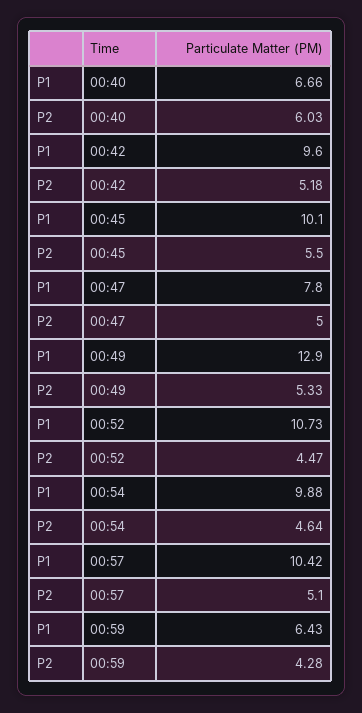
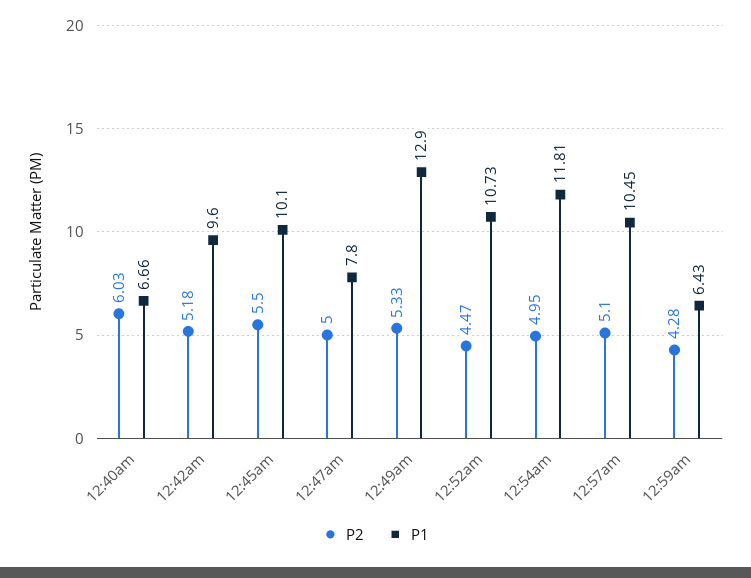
  {
    "P1": {
      "00:40": 6.66,
      "00:42": 9.6,
      "00:45": 10.1,
      "00:47": 7.8,
      "00:49": 12.9,
      "00:52": 10.73,
-     "00:54": 9.88,
+     "00:54": 11.81,
-     "00:57": 10.42,
+     "00:57": 10.45,
      "00:59": 6.43
    },
    "P2": {
      "00:40": 6.03,
      "00:42": 5.18,
      "00:45": 5.5,
      "00:47": 5,
      "00:49": 5.33,
      "00:52": 4.47,
-     "00:54": 4.64,
+     "00:54": 4.95,
      "00:57": 5.1,
      "00:59": 4.28
    }
  }

